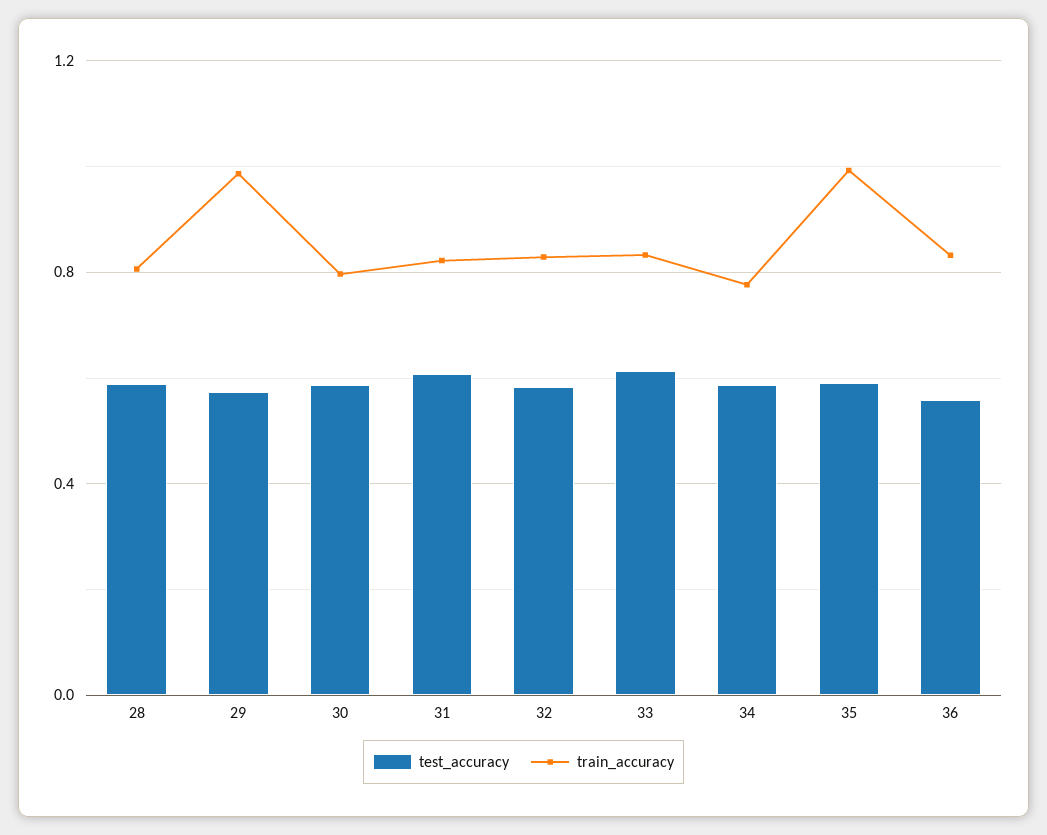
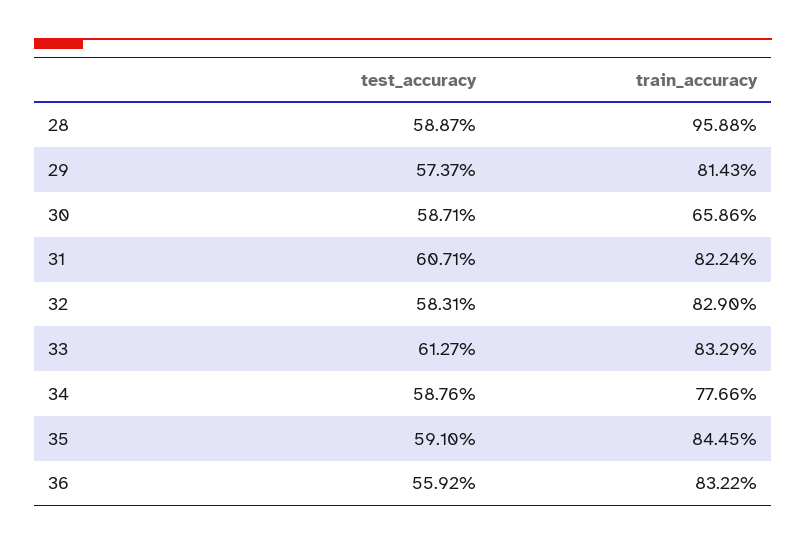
  {
    "test_accuracy": {
      "28": 0.5887,
      "29": 0.5737,
      "30": 0.5871,
      "31": 0.6071,
      "32": 0.5831,
      "33": 0.6127,
      "34": 0.5876,
      "35": 0.591,
      "36": 0.5592
    },
    "train_accuracy": {
-     "28": 0.8,
+     "28": 0.9588,
-     "29": 1,
+     "29": 0.8143,
-     "30": 0.8,
+     "30": 0.6586,
      "31": 0.8224,
      "32": 0.829,
      "33": 0.8329,
      "34": 0.7766,
-     "35": 1,
+     "35": 0.8445,
      "36": 0.8322
    }
  }

